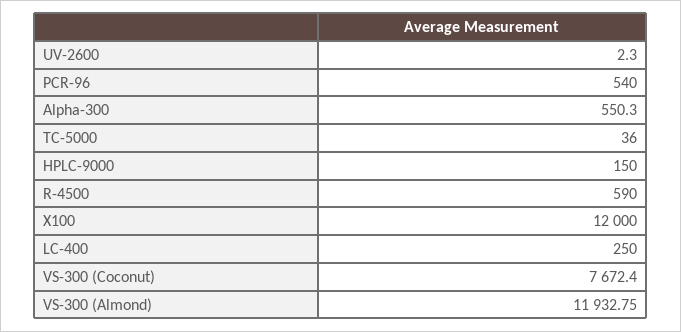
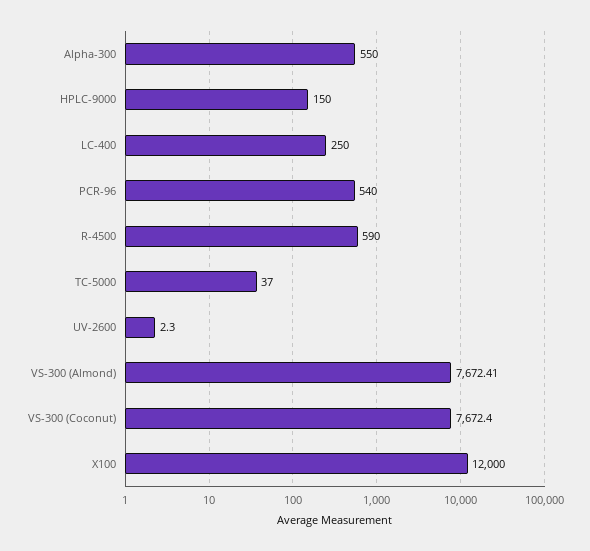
  {
    "UV-2600": 2.3,
    "PCR-96": 540,
-   "Alpha-300": 550.3,
+   "Alpha-300": 550,
-   "TC-5000": 36,
+   "TC-5000": 37,
    "HPLC-9000": 150,
    "R-4500": 590,
    "X100": 12000,
    "LC-400": 250,
    "VS-300 (Coconut)": 7672.4,
-   "VS-300 (Almond)": 11932.75
+   "VS-300 (Almond)": 7672.41
  }

